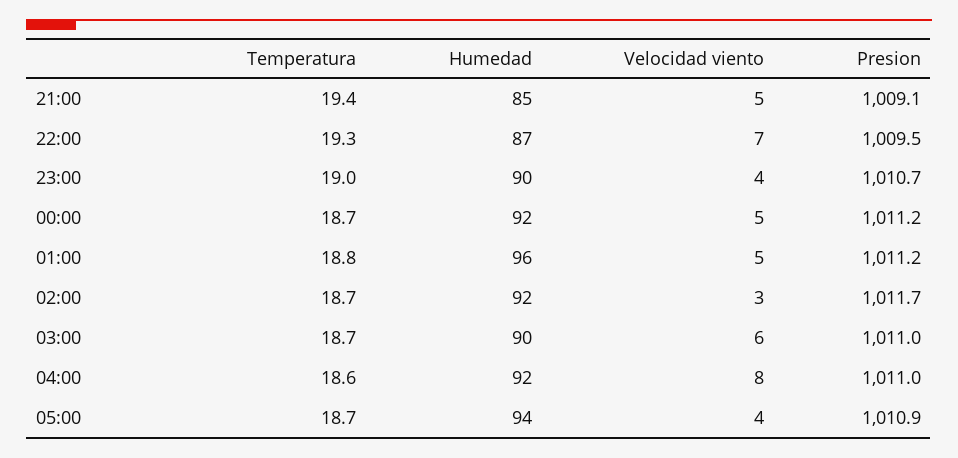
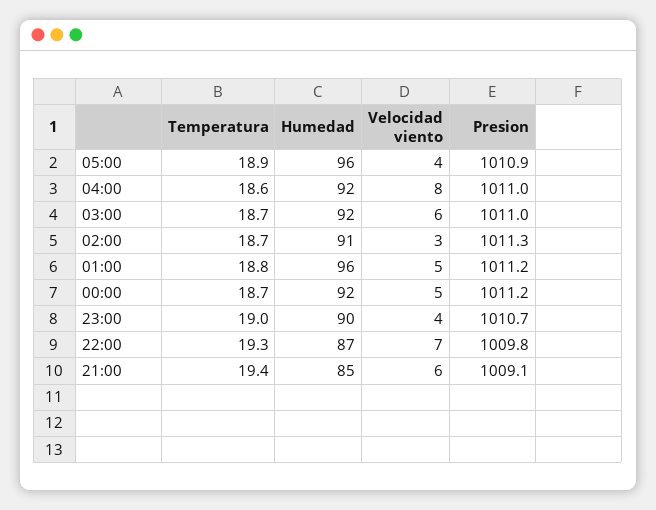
  {
    "Temperatura": {
      "21:00": 19.4,
      "22:00": 19.3,
      "23:00": 19,
      "00:00": 18.7,
      "01:00": 18.8,
      "02:00": 18.7,
      "03:00": 18.7,
      "04:00": 18.6,
-     "05:00": 18.7
+     "05:00": 18.9
    },
    "Humedad": {
      "21:00": 85,
      "22:00": 87,
      "23:00": 90,
      "00:00": 92,
      "01:00": 96,
-     "02:00": 92,
+     "02:00": 91,
-     "03:00": 90,
+     "03:00": 92,
      "04:00": 92,
-     "05:00": 94
+     "05:00": 96
    },
    "Velocidad viento": {
-     "21:00": 5,
+     "21:00": 6,
      "22:00": 7,
      "23:00": 4,
      "00:00": 5,
      "01:00": 5,
      "02:00": 3,
      "03:00": 6,
      "04:00": 8,
      "05:00": 4
    },
    "Presion": {
      "21:00": 1009.1,
-     "22:00": 1009.5,
+     "22:00": 1009.8,
      "23:00": 1010.7,
      "00:00": 1011.2,
      "01:00": 1011.2,
-     "02:00": 1011.7,
+     "02:00": 1011.3,
      "03:00": 1011,
      "04:00": 1011,
      "05:00": 1010.9
    }
  }

